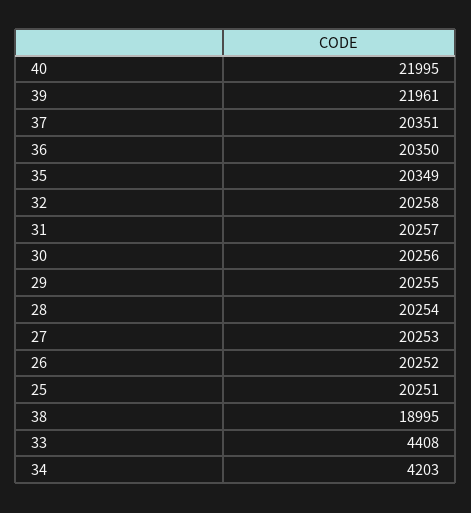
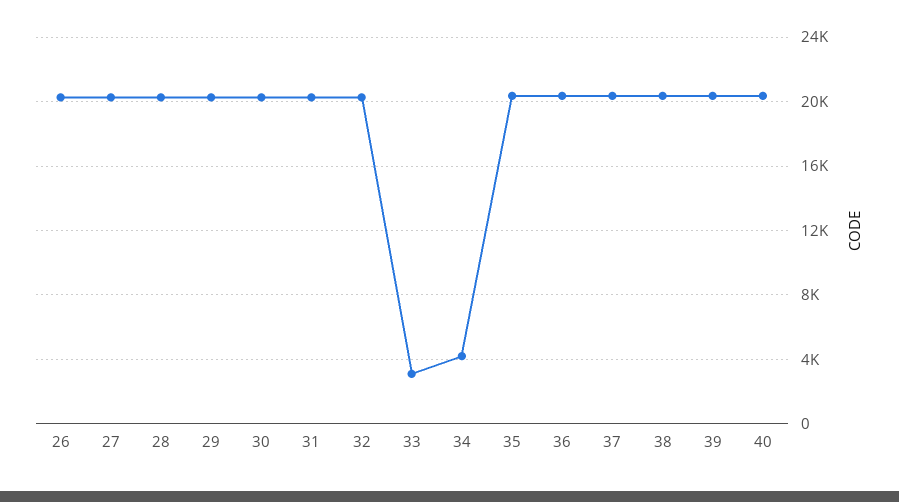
  {
-   "40": 21995,
+   "40": 20500,
-   "39": 21961,
+   "39": 20500,
    "37": 20351,
    "36": 20350,
    "35": 20349,
    "32": 20258,
    "31": 20257,
    "30": 20256,
    "29": 20255,
    "28": 20254,
    "27": 20253,
    "26": 20252,
-   "25": 20251,
-   "38": 18995,
+   "38": 20500,
-   "33": 4408,
+   "33": 3000,
    "34": 4203
  }

